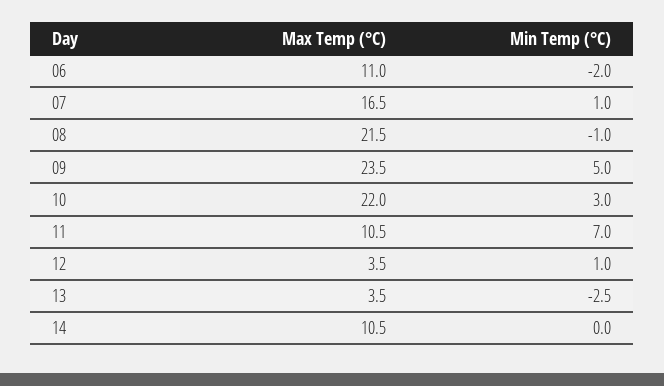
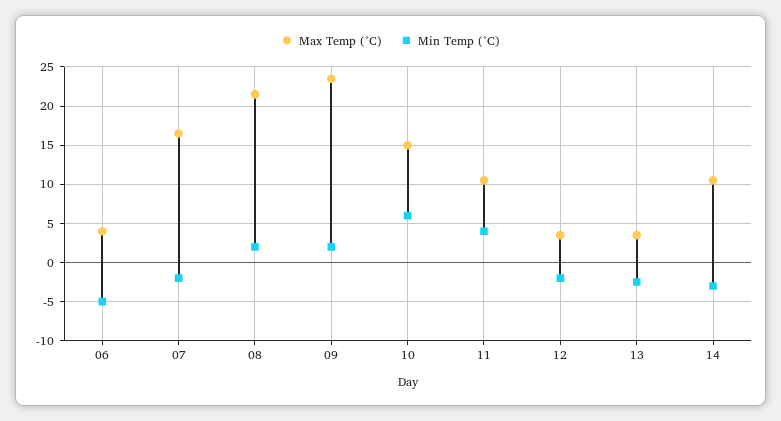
  {
    "Max Temp (°C)": {
-     "06": 11,
+     "06": 4,
      "07": 16.5,
      "08": 21.5,
      "09": 23.5,
-     "10": 22,
+     "10": 15,
      "11": 10.5,
      "12": 3.5,
      "13": 3.5,
      "14": 10.5
    },
    "Min Temp (°C)": {
-     "06": -2,
+     "06": -5,
-     "07": 1,
+     "07": -2,
-     "08": -1,
+     "08": 2,
-     "09": 5,
+     "09": 2,
-     "10": 3,
+     "10": 6,
-     "11": 7,
+     "11": 4,
-     "12": 1,
+     "12": -2,
      "13": -2.5,
-     "14": 0
+     "14": -3
    }
  }

